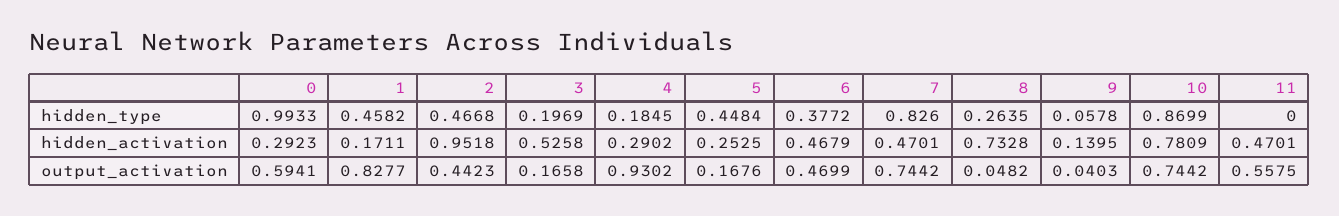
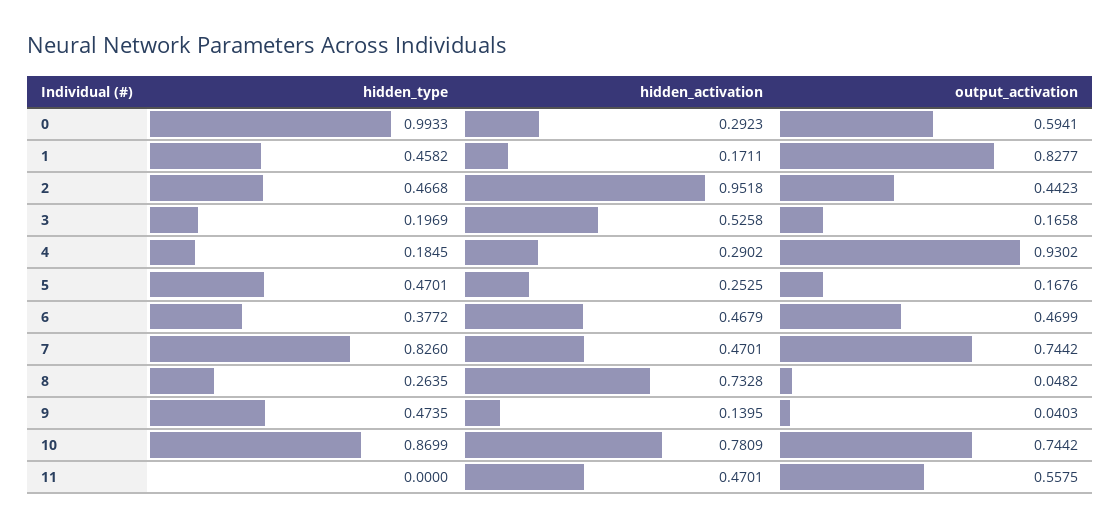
  {
    "0": {
      "hidden_type": 0.9933,
      "hidden_activation": 0.2923,
      "output_activation": 0.5941
    },
    "1": {
      "hidden_type": 0.4582,
      "hidden_activation": 0.1711,
      "output_activation": 0.8277
    },
    "2": {
      "hidden_type": 0.4668,
      "hidden_activation": 0.9518,
      "output_activation": 0.4423
    },
    "3": {
      "hidden_type": 0.1969,
      "hidden_activation": 0.5258,
      "output_activation": 0.1658
    },
    "4": {
      "hidden_type": 0.1845,
      "hidden_activation": 0.2902,
      "output_activation": 0.9302
    },
    "5": {
-     "hidden_type": 0.4484,
+     "hidden_type": 0.4701,
      "hidden_activation": 0.2525,
      "output_activation": 0.1676
    },
    "6": {
      "hidden_type": 0.3772,
      "hidden_activation": 0.4679,
      "output_activation": 0.4699
    },
    "7": {
      "hidden_type": 0.826,
      "hidden_activation": 0.4701,
      "output_activation": 0.7442
    },
    "8": {
      "hidden_type": 0.2635,
      "hidden_activation": 0.7328,
      "output_activation": 0.0482
    },
    "9": {
-     "hidden_type": 0.0578,
+     "hidden_type": 0.4735,
      "hidden_activation": 0.1395,
      "output_activation": 0.0403
    },
    "10": {
      "hidden_type": 0.8699,
      "hidden_activation": 0.7809,
      "output_activation": 0.7442
    },
    "11": {
      "hidden_type": 0,
      "hidden_activation": 0.4701,
      "output_activation": 0.5575
    }
  }

